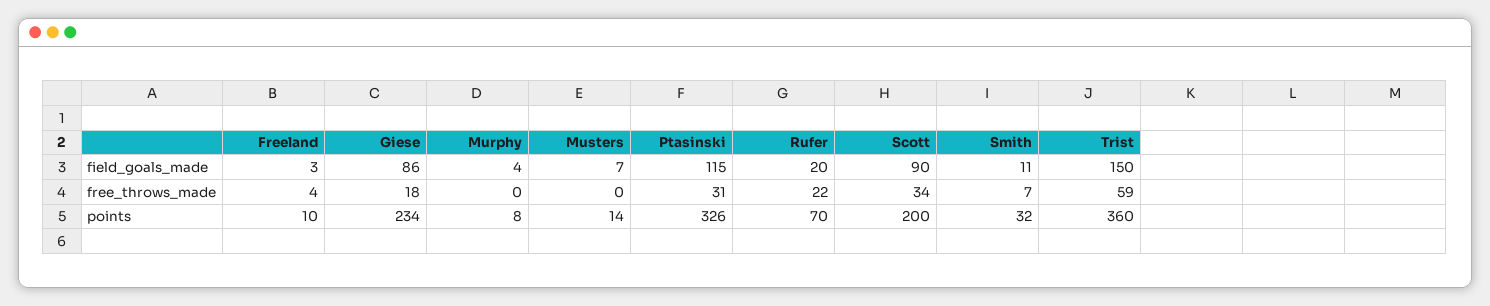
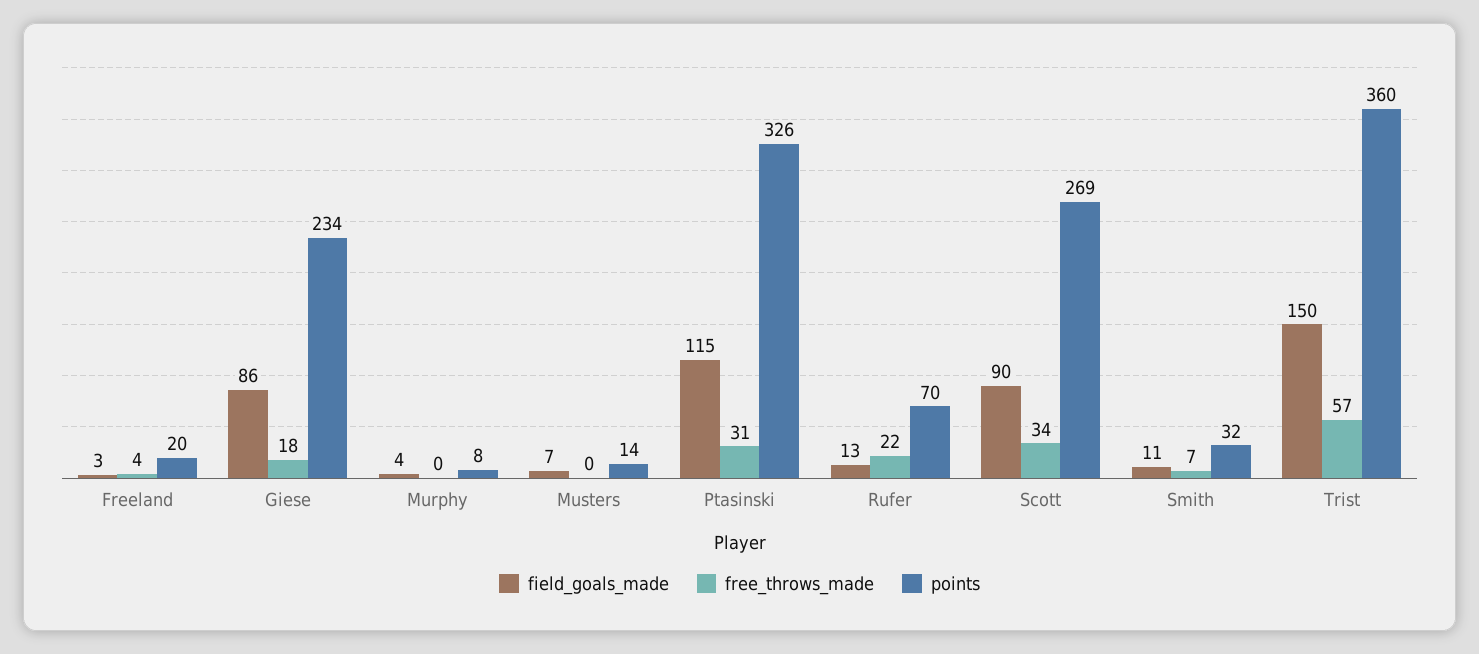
  {
    "field_goals_made": {
      "Freeland": 3,
      "Giese": 86,
      "Murphy": 4,
      "Musters": 7,
      "Ptasinski": 115,
-     "Rufer": 20,
+     "Rufer": 13,
      "Scott": 90,
      "Smith": 11,
      "Trist": 150
    },
    "free_throws_made": {
      "Freeland": 4,
      "Giese": 18,
      "Murphy": 0,
      "Musters": 0,
      "Ptasinski": 31,
      "Rufer": 22,
      "Scott": 34,
      "Smith": 7,
-     "Trist": 59
+     "Trist": 57
    },
    "points": {
-     "Freeland": 10,
+     "Freeland": 20,
      "Giese": 234,
      "Murphy": 8,
      "Musters": 14,
      "Ptasinski": 326,
      "Rufer": 70,
-     "Scott": 200,
+     "Scott": 269,
      "Smith": 32,
      "Trist": 360
    }
  }

